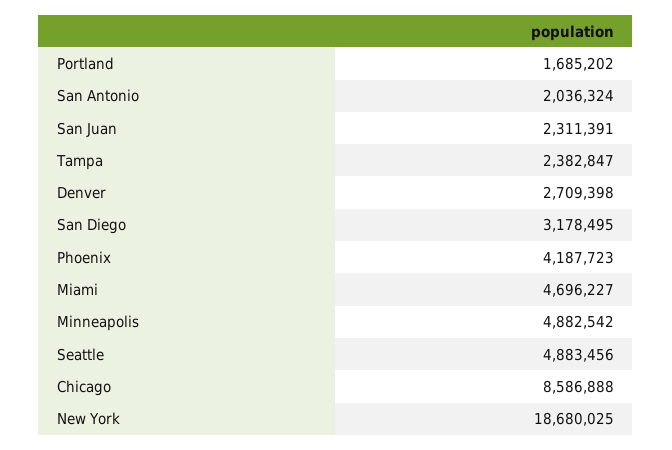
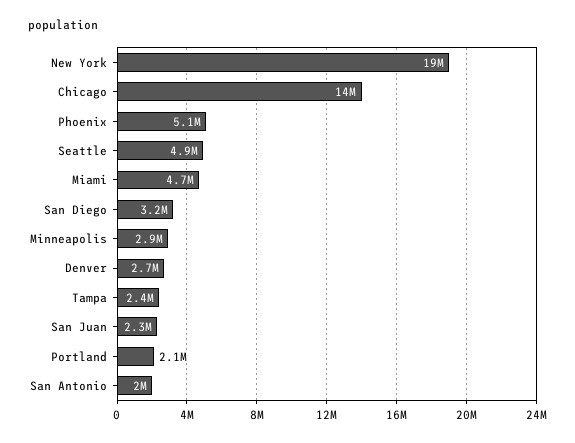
  {
-   "Portland": 1685202,
+   "Portland": 2100000,
    "San Antonio": 2036324,
    "San Juan": 2311391,
    "Tampa": 2382847,
    "Denver": 2709398,
    "San Diego": 3178495,
-   "Phoenix": 4187723,
+   "Phoenix": 5100000,
    "Miami": 4696227,
-   "Minneapolis": 4882542,
+   "Minneapolis": 2900000,
    "Seattle": 4883456,
-   "Chicago": 8586888,
+   "Chicago": 14000000,
    "New York": 18680025
  }

